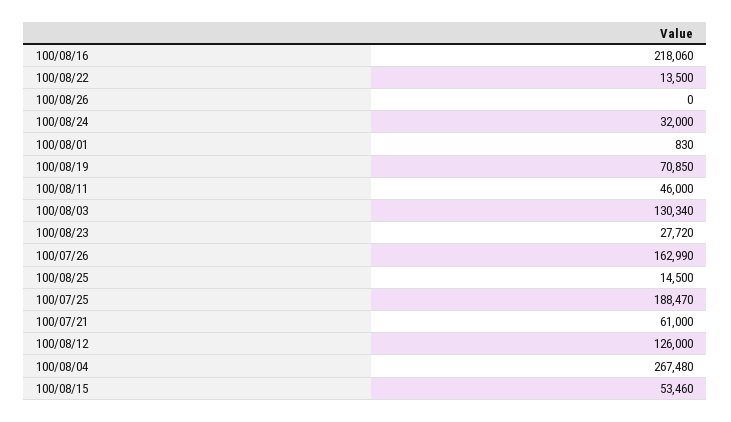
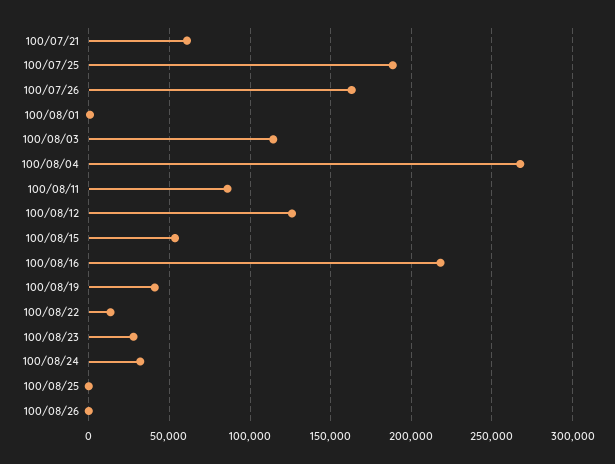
  {
    "100/08/16": 218060,
    "100/08/22": 13500,
    "100/08/26": 0,
    "100/08/24": 32000,
    "100/08/01": 830,
-   "100/08/19": 70850,
+   "100/08/19": 40000,
-   "100/08/11": 46000,
+   "100/08/11": 85000,
-   "100/08/03": 130340,
+   "100/08/03": 115000,
    "100/08/23": 27720,
    "100/07/26": 162990,
-   "100/08/25": 14500,
+   "100/08/25": 0,
    "100/07/25": 188470,
    "100/07/21": 61000,
    "100/08/12": 126000,
    "100/08/04": 267480,
    "100/08/15": 53460
  }

